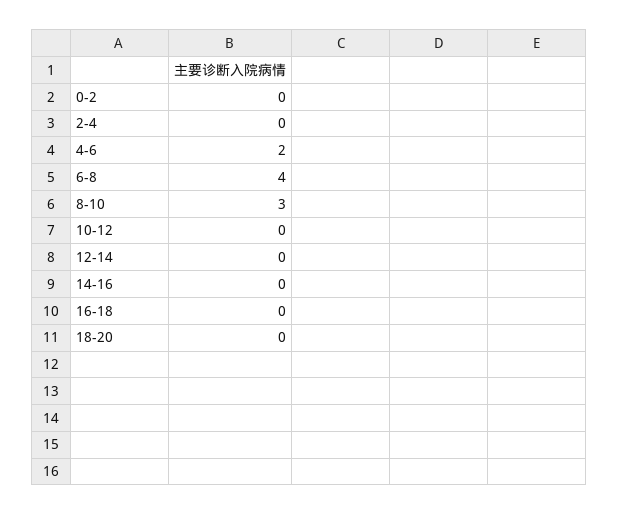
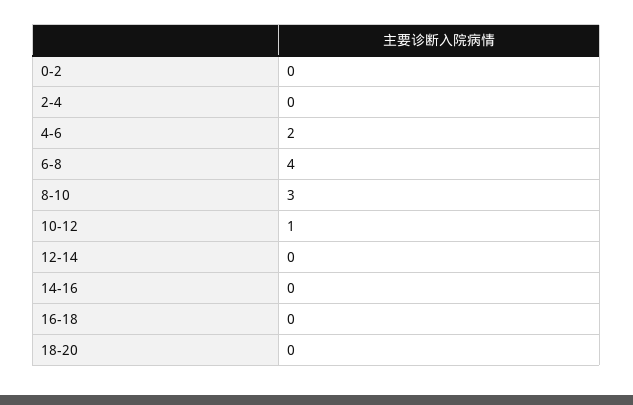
  {
    "0-2": 0,
    "2-4": 0,
    "4-6": 2,
    "6-8": 4,
    "8-10": 3,
-   "10-12": 0,
+   "10-12": 1,
    "12-14": 0,
    "14-16": 0,
    "16-18": 0,
    "18-20": 0
  }

